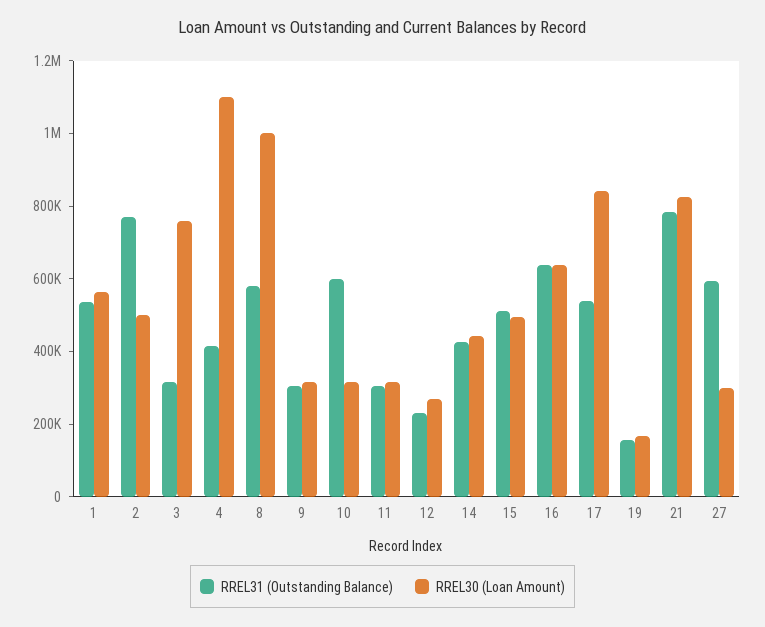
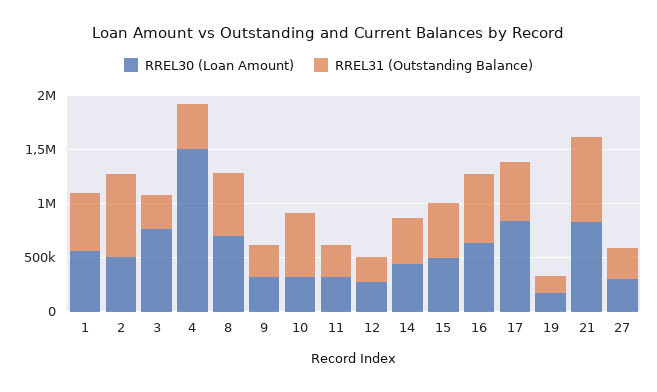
  {
    "RREL31 (Outstanding Balance)": {
      "1": 550000,
      "2": 750000,
      "3": 300000,
      "4": 400000,
      "8": 600000,
      "9": 300000,
      "10": 600000,
      "11": 300000,
      "12": 250000,
      "14": 450000,
      "15": 500000,
      "16": 650000,
      "17": 550000,
      "19": 150000,
      "21": 800000,
-     "27": 600000
+     "27": 300000
    },
    "RREL30 (Loan Amount)": {
      "1": 550000,
      "2": 500000,
      "3": 750000,
-     "4": 1100000,
+     "4": 1500000,
-     "8": 1000000,
+     "8": 700000,
      "9": 300000,
      "10": 300000,
      "11": 300000,
      "12": 250000,
      "14": 450000,
      "15": 500000,
      "16": 650000,
      "17": 850000,
      "19": 150000,
      "21": 850000,
      "27": 300000
    }
  }

